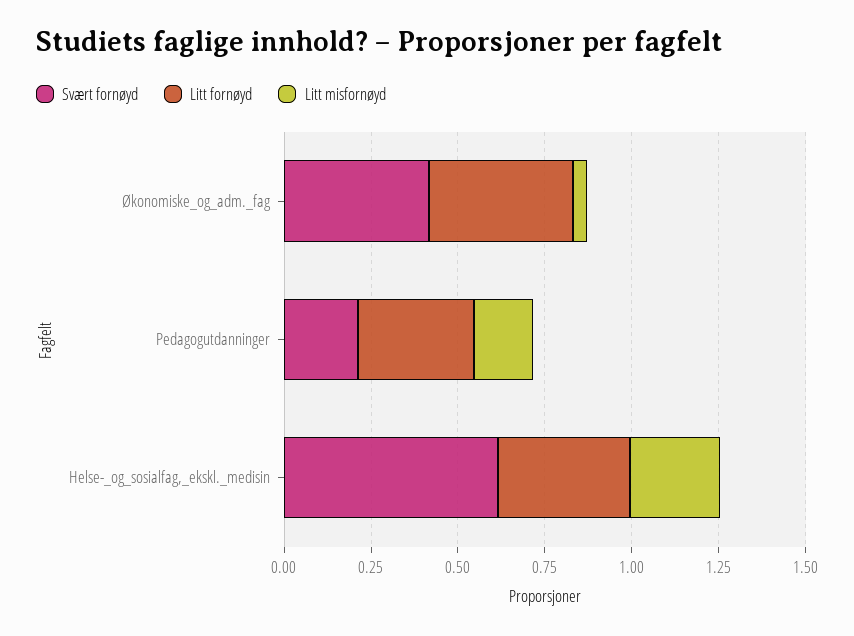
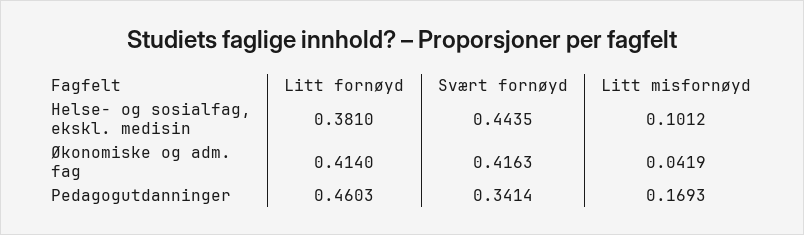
  {
    "Svært fornøyd": {
      "Økonomiske_og_adm._fag": 0.4163,
-     "Pedagogutdanninger": 0.2,
+     "Pedagogutdanninger": 0.3414,
-     "Helse-_og_sosialfag,_ekskl._medisin": 0.6
+     "Helse-_og_sosialfag,_ekskl._medisin": 0.4435
    },
    "Litt fornøyd": {
      "Økonomiske_og_adm._fag": 0.414,
-     "Pedagogutdanninger": 0.35,
+     "Pedagogutdanninger": 0.4603,
      "Helse-_og_sosialfag,_ekskl._medisin": 0.381
    },
    "Litt misfornøyd": {
      "Økonomiske_og_adm._fag": 0.0419,
      "Pedagogutdanninger": 0.1693,
-     "Helse-_og_sosialfag,_ekskl._medisin": 0.25
+     "Helse-_og_sosialfag,_ekskl._medisin": 0.1012
    }
  }

